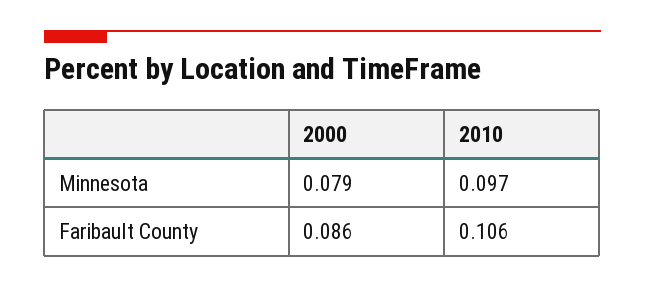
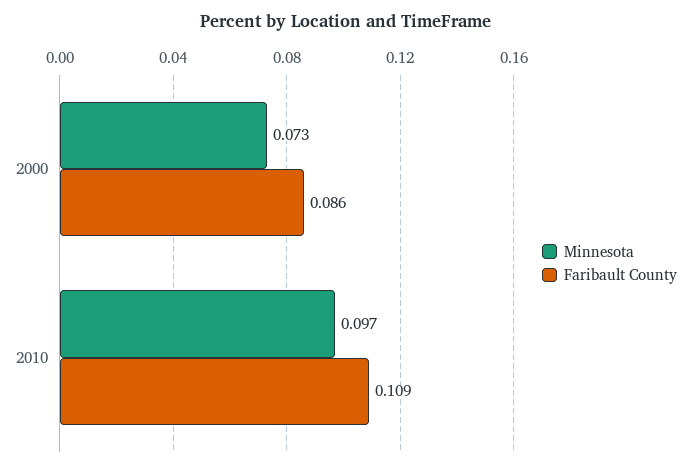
  {
    "Minnesota": {
-     "2000": 0.079,
+     "2000": 0.073,
      "2010": 0.097
    },
    "Faribault County": {
      "2000": 0.086,
-     "2010": 0.106
+     "2010": 0.109
    }
  }

